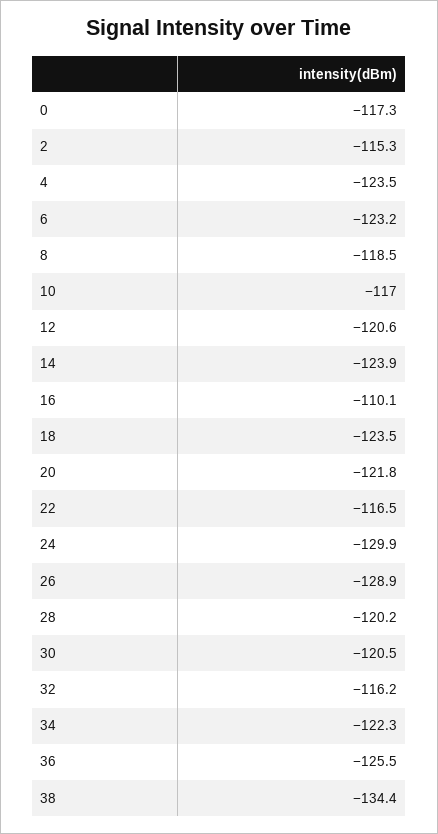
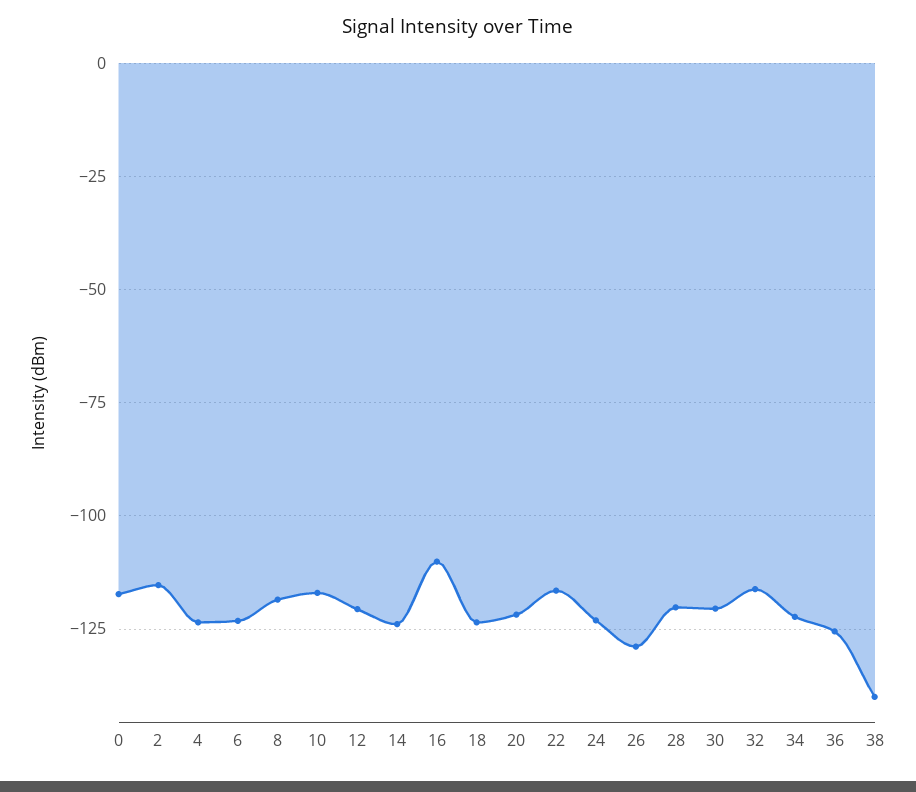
  {
    "0": -117.3,
    "2": -115.3,
    "4": -123.5,
    "6": -123.2,
    "8": -118.5,
    "10": -117,
    "12": -120.6,
    "14": -123.9,
    "16": -110.1,
    "18": -123.5,
    "20": -121.8,
    "22": -116.5,
-   "24": -129.9,
+   "24": -122.5,
    "26": -128.9,
    "28": -120.2,
    "30": -120.5,
    "32": -116.2,
    "34": -122.3,
    "36": -125.5,
-   "38": -134.4
+   "38": -140
  }

